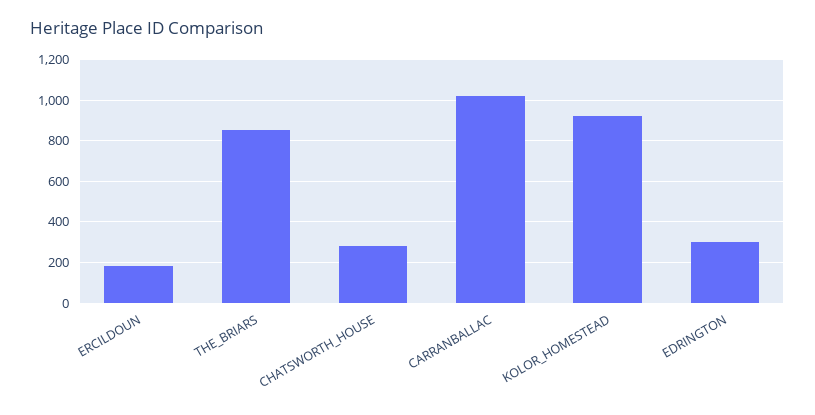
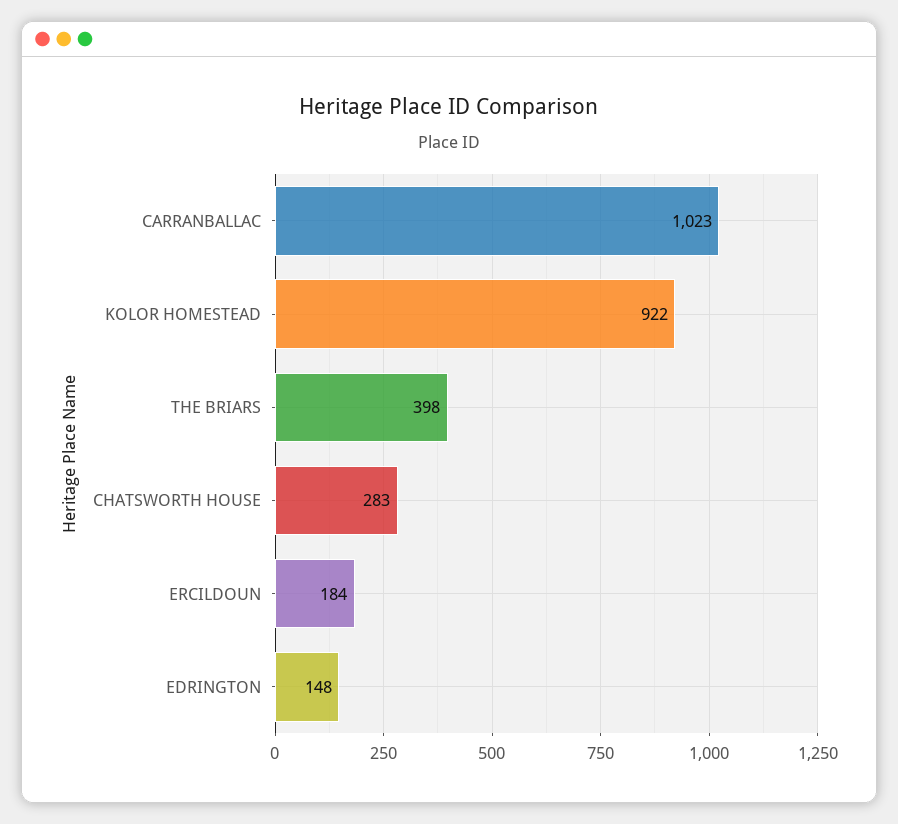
  {
    "ERCILDOUN": 184,
-   "THE_BRIARS": 850,
+   "THE_BRIARS": 398,
    "CHATSWORTH_HOUSE": 283,
    "CARRANBALLAC": 1023,
    "KOLOR_HOMESTEAD": 922,
-   "EDRINGTON": 300
+   "EDRINGTON": 148
  }

